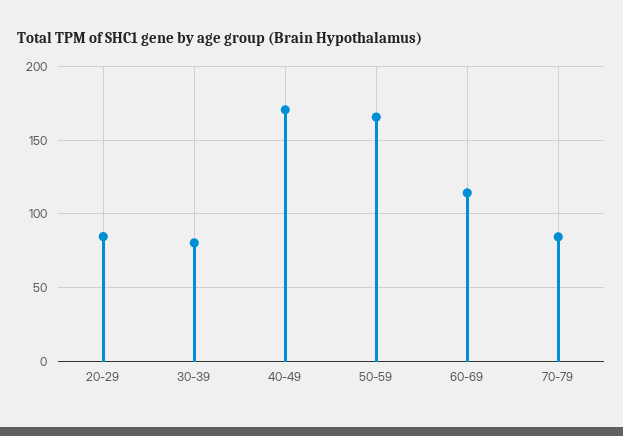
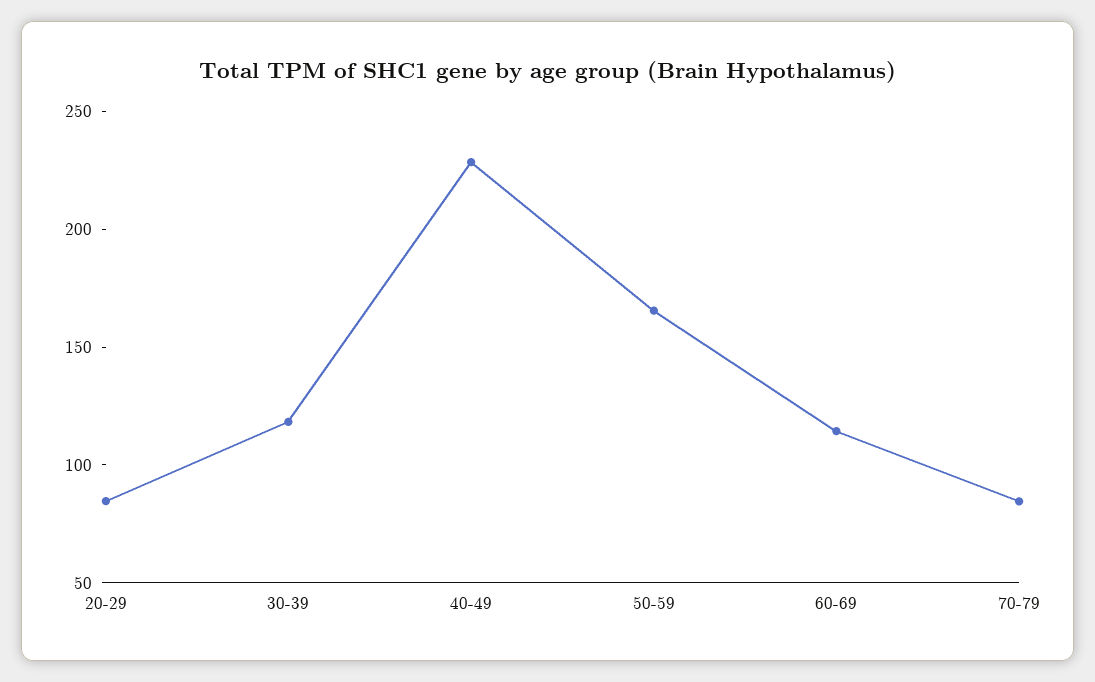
  {
    "20-29": 85,
-   "30-39": 80,
+   "30-39": 120,
-   "40-49": 170,
+   "40-49": 230,
    "50-59": 165,
    "60-69": 115,
    "70-79": 85
  }

